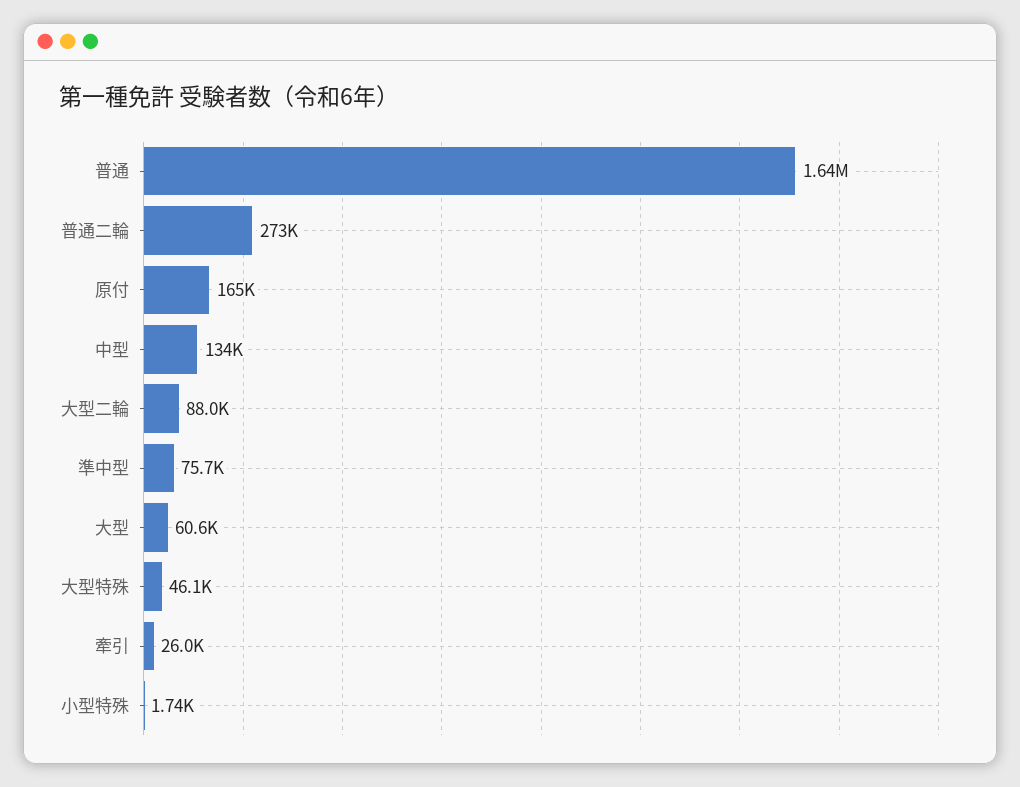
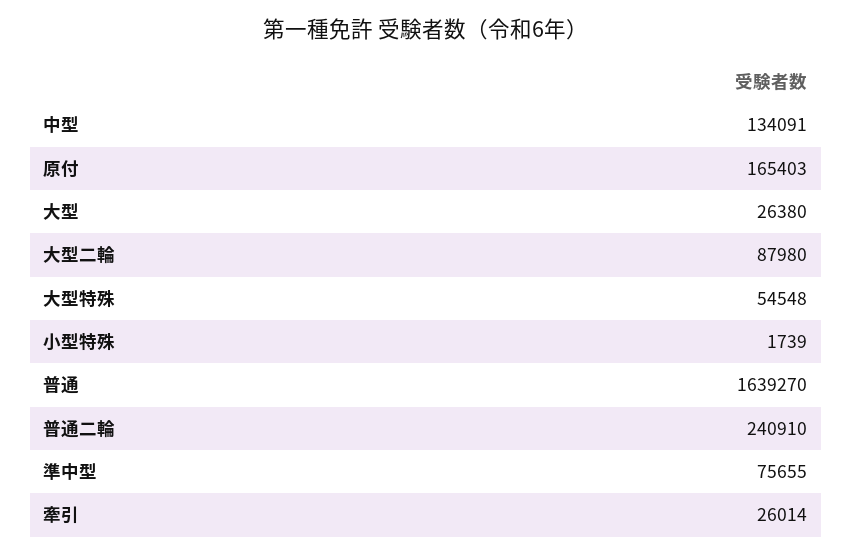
  {
    "普通": 1639270,
-   "普通二輪": 273000,
+   "普通二輪": 240910,
    "原付": 165403,
    "中型": 134091,
    "大型二輪": 87980,
    "準中型": 75655,
-   "大型": 60600,
+   "大型": 26380,
-   "大型特殊": 46100,
+   "大型特殊": 54548,
    "牽引": 26014,
    "小型特殊": 1739
  }

